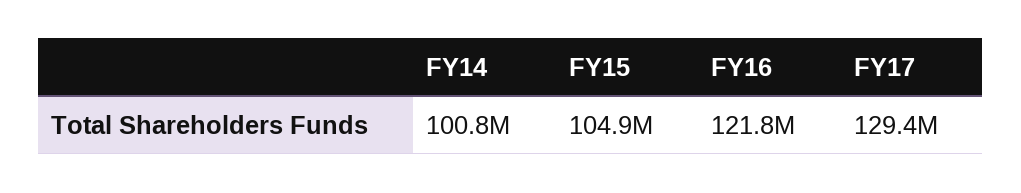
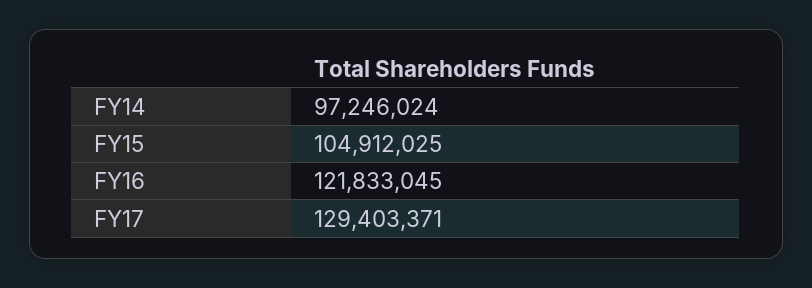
  {
-   "FY14": 100800000,
+   "FY14": 97246024,
    "FY15": 104912025,
    "FY16": 121833045,
    "FY17": 129403371
  }

